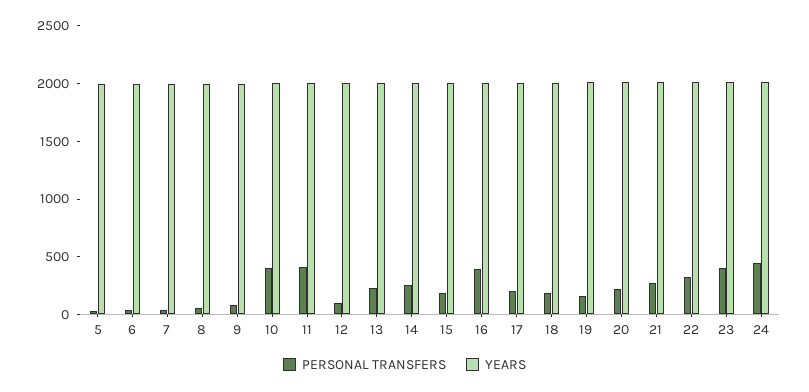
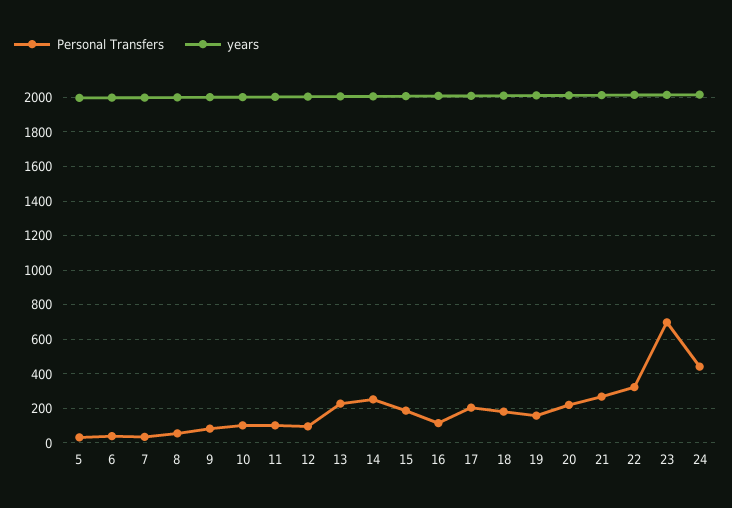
  {
    "PERSONAL TRANSFERS": {
      "5": 50,
      "6": 50,
      "7": 50,
      "8": 50,
      "9": 100,
-     "10": 400,
+     "10": 100,
-     "11": 400,
+     "11": 100,
      "12": 100,
      "13": 250,
      "14": 250,
      "15": 200,
-     "16": 400,
+     "16": 100,
      "17": 200,
      "18": 200,
      "19": 150,
      "20": 200,
      "21": 250,
      "22": 300,
-     "23": 400,
+     "23": 700,
      "24": 450
    },
    "YEARS": {
      "5": 2000,
      "6": 2000,
      "7": 2000,
      "8": 2000,
      "9": 2000,
      "10": 2000,
      "11": 2000,
      "12": 2000,
      "13": 2000,
      "14": 2000,
      "15": 2000,
      "16": 2000,
      "17": 2000,
      "18": 2000,
      "19": 2000,
      "20": 2000,
      "21": 2000,
      "22": 2000,
      "23": 2000,
      "24": 2000
    }
  }

